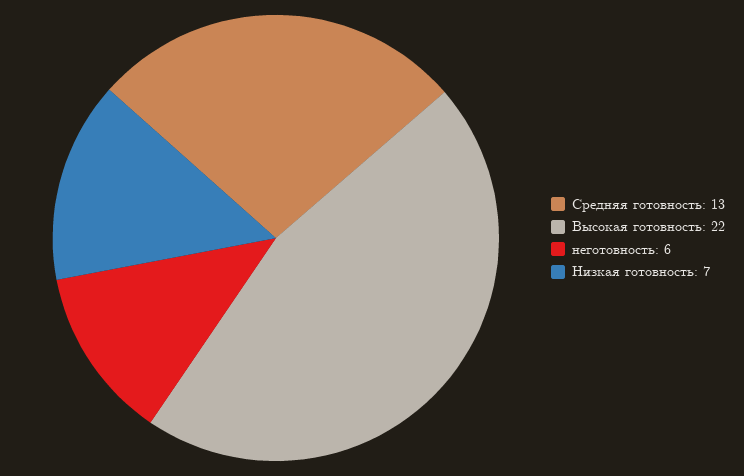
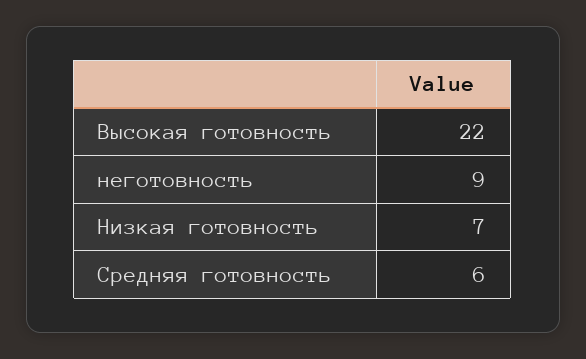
  {
-   "Средняя готовность": 13,
+   "Средняя готовность": 6,
    "Высокая готовность": 22,
-   "неготовность": 6,
+   "неготовность": 9,
    "Низкая готовность": 7
  }

